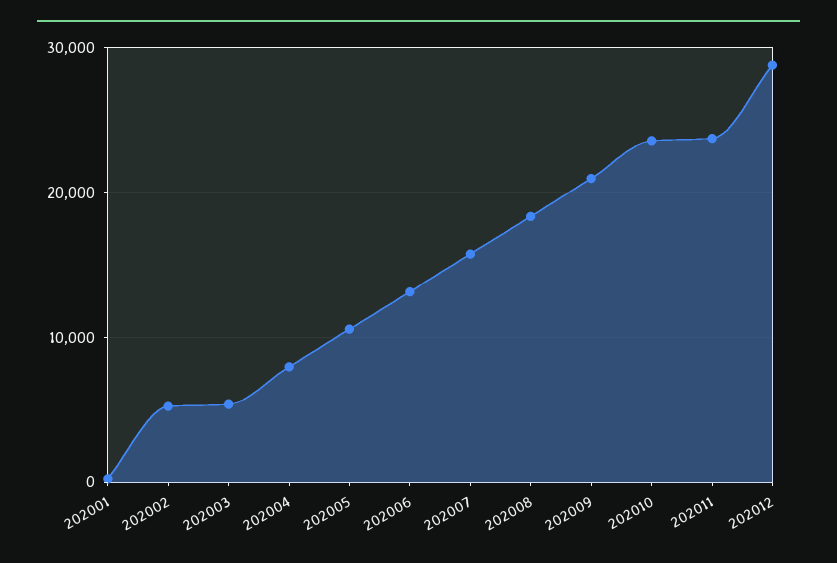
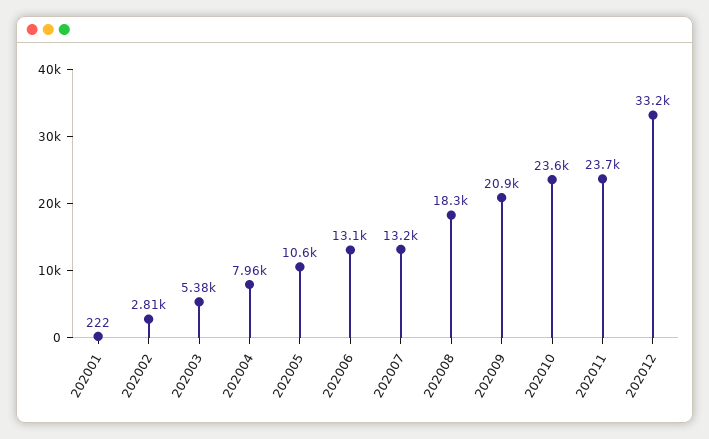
  {
    "202001": 222,
-   "202002": 5000,
+   "202002": 2810,
    "202003": 5380,
    "202004": 7960,
    "202005": 10600,
    "202006": 13100,
-   "202007": 16000,
+   "202007": 13200,
    "202008": 18300,
    "202009": 20900,
    "202010": 23600,
    "202011": 23700,
-   "202012": 29000
+   "202012": 33200
  }

